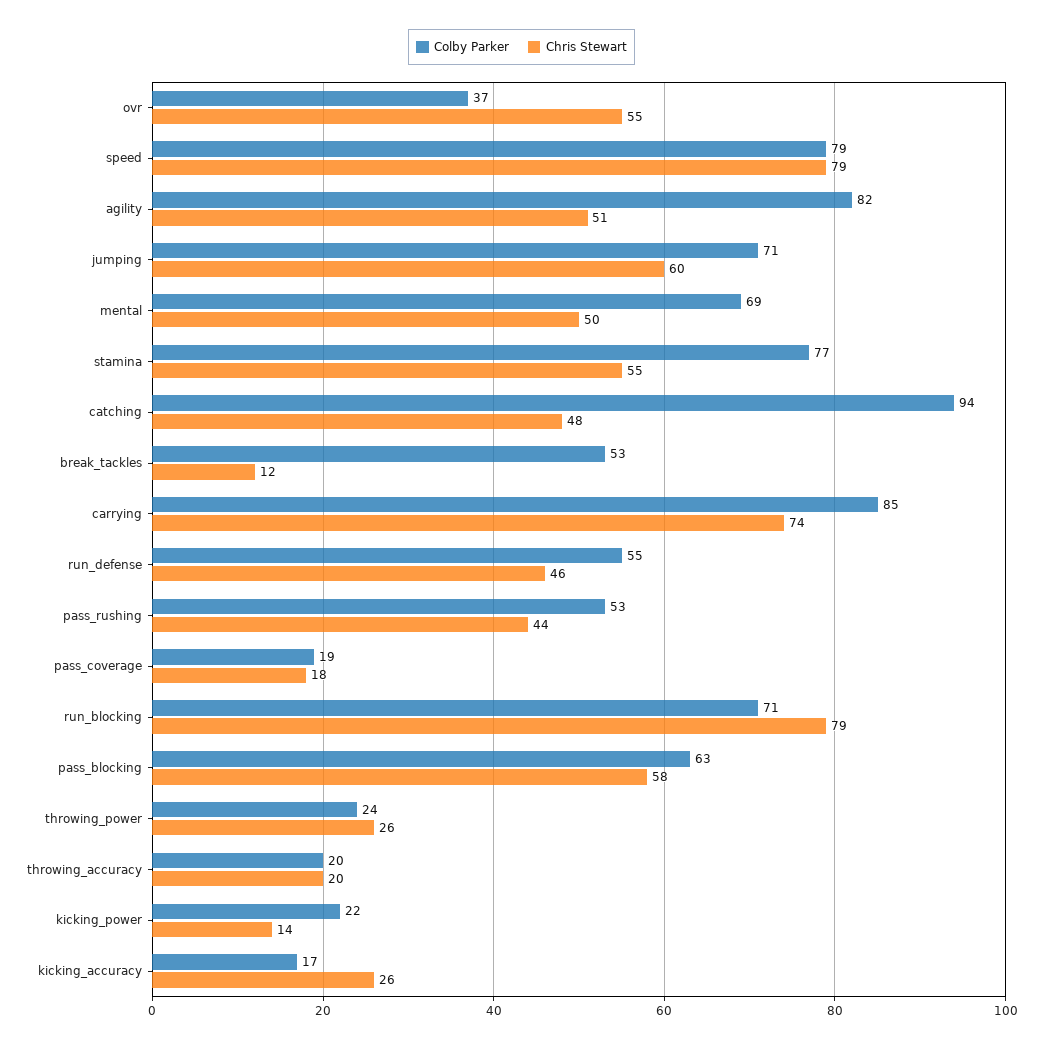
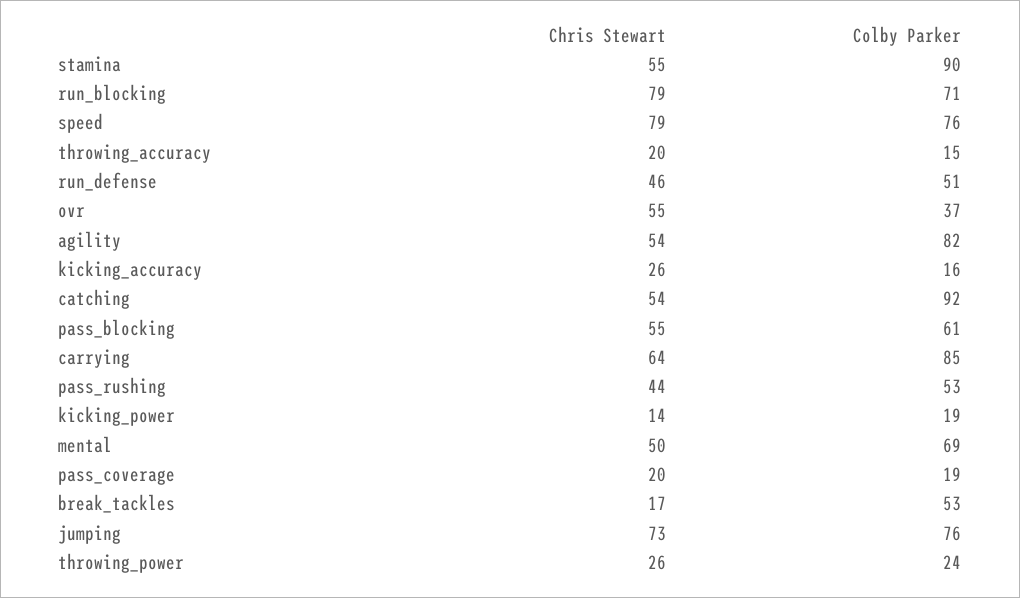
  {
    "Colby Parker": {
      "ovr": 37,
-     "speed": 79,
+     "speed": 76,
      "agility": 82,
-     "jumping": 71,
+     "jumping": 76,
      "mental": 69,
-     "stamina": 77,
+     "stamina": 90,
-     "catching": 94,
+     "catching": 92,
      "break_tackles": 53,
      "carrying": 85,
-     "run_defense": 55,
+     "run_defense": 51,
      "pass_rushing": 53,
      "pass_coverage": 19,
      "run_blocking": 71,
-     "pass_blocking": 63,
+     "pass_blocking": 61,
      "throwing_power": 24,
-     "throwing_accuracy": 20,
+     "throwing_accuracy": 15,
-     "kicking_power": 22,
+     "kicking_power": 19,
-     "kicking_accuracy": 17
+     "kicking_accuracy": 16
    },
    "Chris Stewart": {
      "ovr": 55,
      "speed": 79,
-     "agility": 51,
+     "agility": 54,
-     "jumping": 60,
+     "jumping": 73,
      "mental": 50,
      "stamina": 55,
-     "catching": 48,
+     "catching": 54,
-     "break_tackles": 12,
+     "break_tackles": 17,
-     "carrying": 74,
+     "carrying": 64,
      "run_defense": 46,
      "pass_rushing": 44,
-     "pass_coverage": 18,
+     "pass_coverage": 20,
      "run_blocking": 79,
-     "pass_blocking": 58,
+     "pass_blocking": 55,
      "throwing_power": 26,
      "throwing_accuracy": 20,
      "kicking_power": 14,
      "kicking_accuracy": 26
    }
  }

